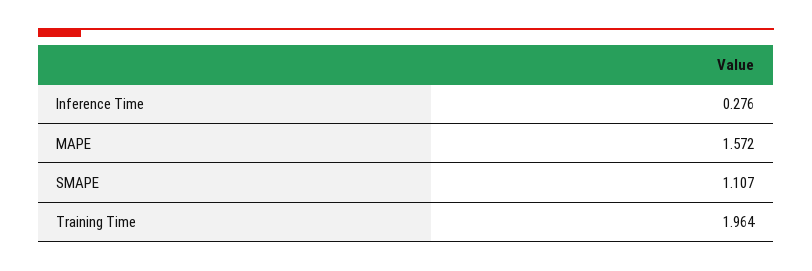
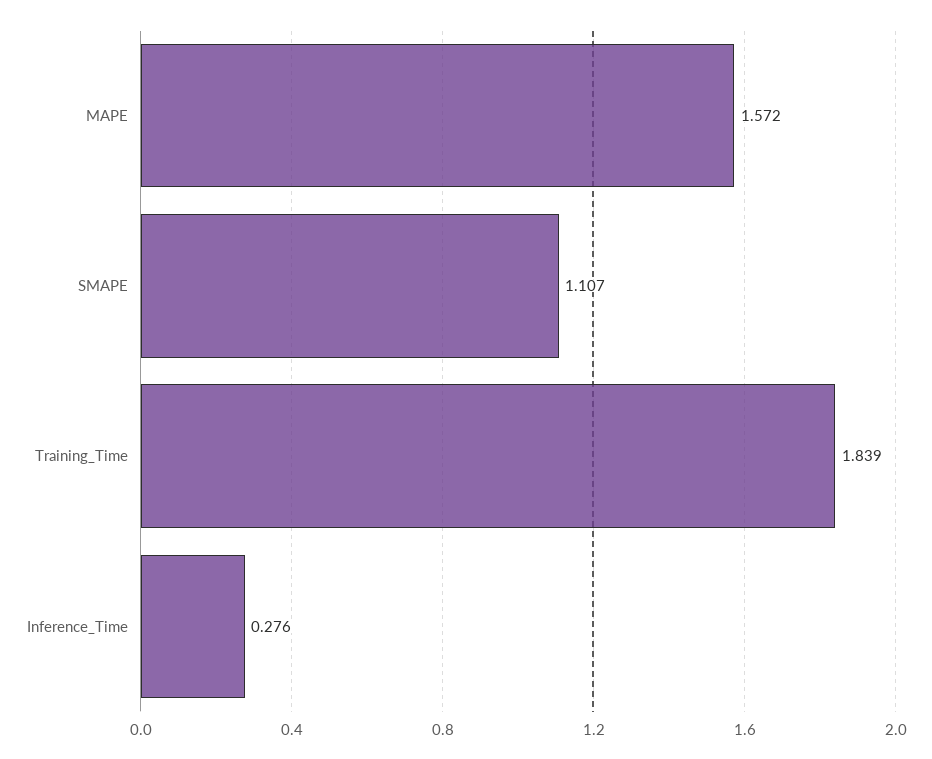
  {
    "Inference Time": 0.276,
    "MAPE": 1.572,
    "SMAPE": 1.107,
-   "Training Time": 1.964
+   "Training Time": 1.839
  }

